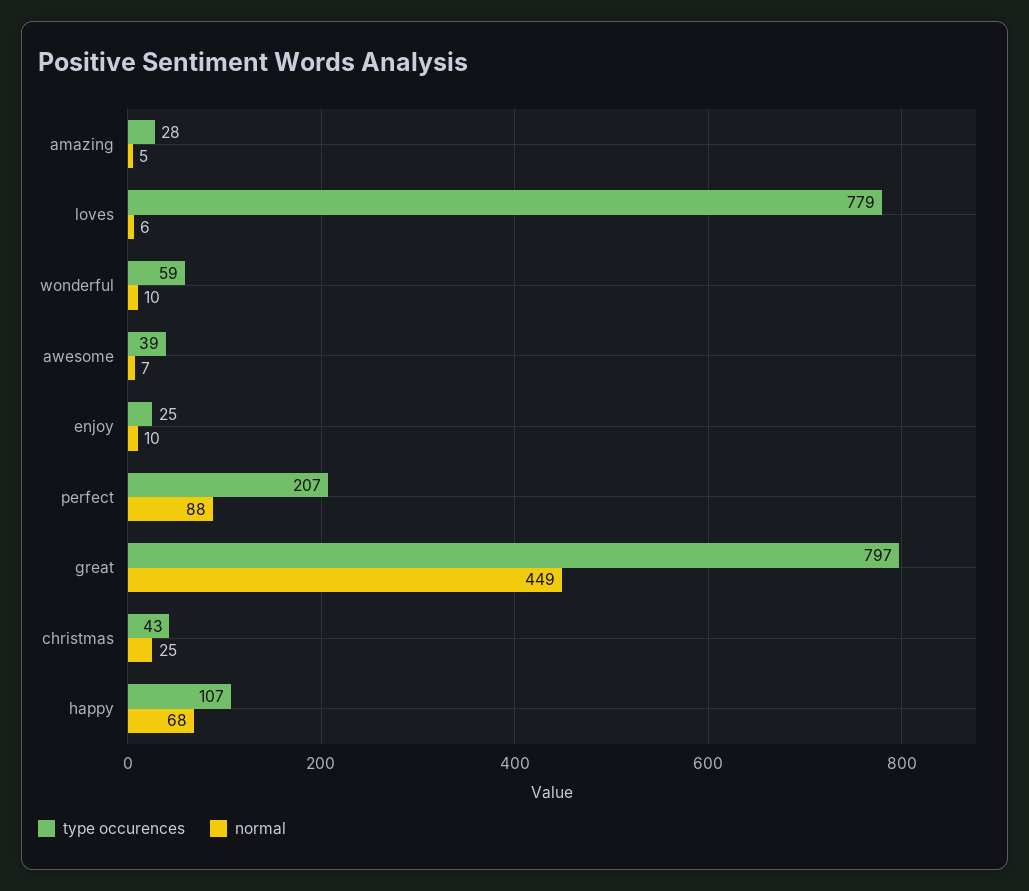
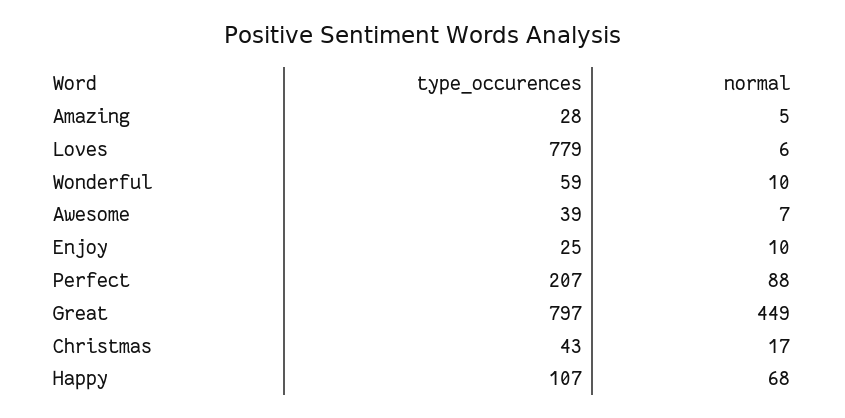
  {
    "type occurences": {
      "amazing": 28,
      "loves": 779,
      "wonderful": 59,
      "awesome": 39,
      "enjoy": 25,
      "perfect": 207,
      "great": 797,
      "christmas": 43,
      "happy": 107
    },
    "normal": {
      "amazing": 5,
      "loves": 6,
      "wonderful": 10,
      "awesome": 7,
      "enjoy": 10,
      "perfect": 88,
      "great": 449,
-     "christmas": 25,
+     "christmas": 17,
      "happy": 68
    }
  }

